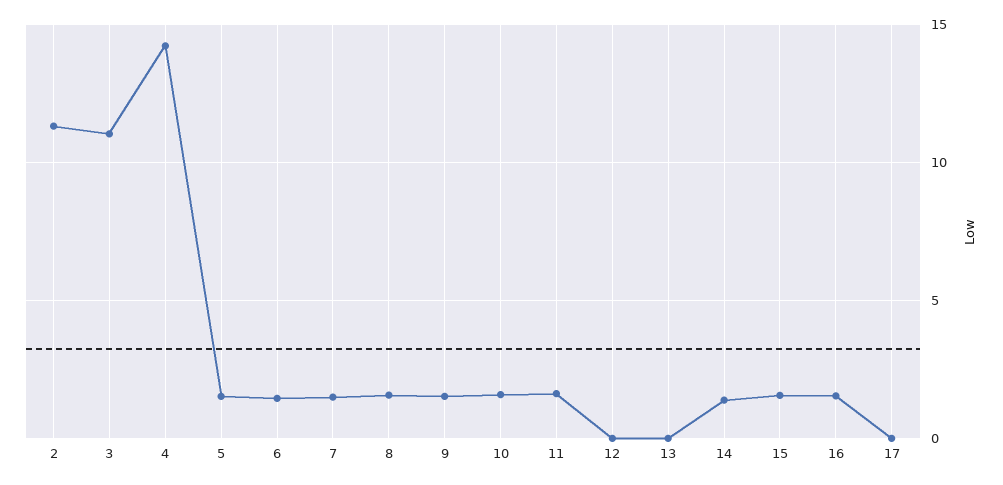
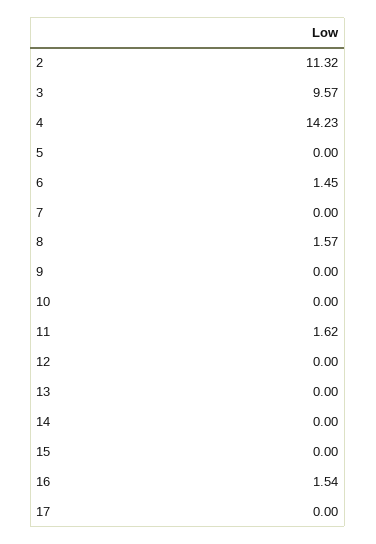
  {
    "2": 11.32,
-   "3": 11,
+   "3": 9.57,
    "4": 14.23,
-   "5": 1.5,
+   "5": 0,
    "6": 1.45,
-   "7": 1.5,
+   "7": 0,
    "8": 1.57,
-   "9": 1.5,
+   "9": 0,
-   "10": 1.5,
+   "10": 0,
    "11": 1.62,
    "12": 0,
    "13": 0,
-   "14": 1.5,
+   "14": 0,
-   "15": 1.5,
+   "15": 0,
    "16": 1.54,
    "17": 0
  }

